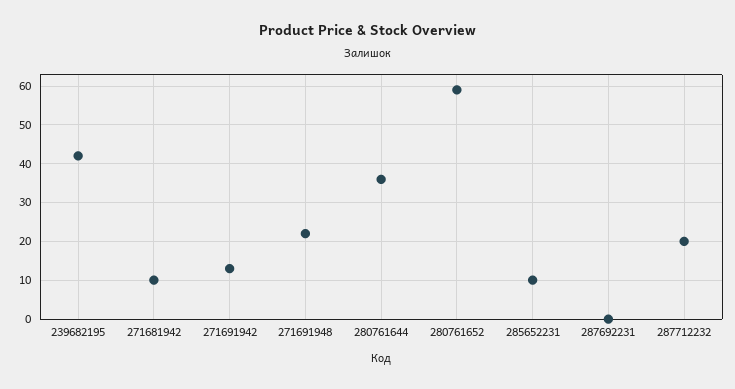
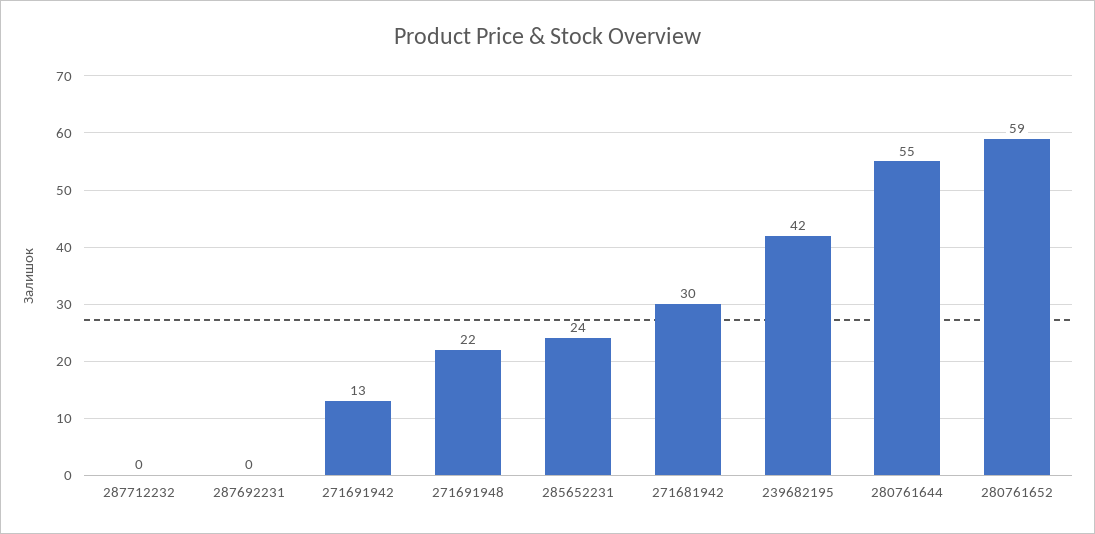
  {
    "239682195": 42,
-   "271681942": 10,
+   "271681942": 30,
    "271691942": 13,
    "271691948": 22,
-   "280761644": 35,
+   "280761644": 55,
    "280761652": 59,
-   "285652231": 10,
+   "285652231": 24,
    "287692231": 0,
-   "287712232": 20
+   "287712232": 0
  }

